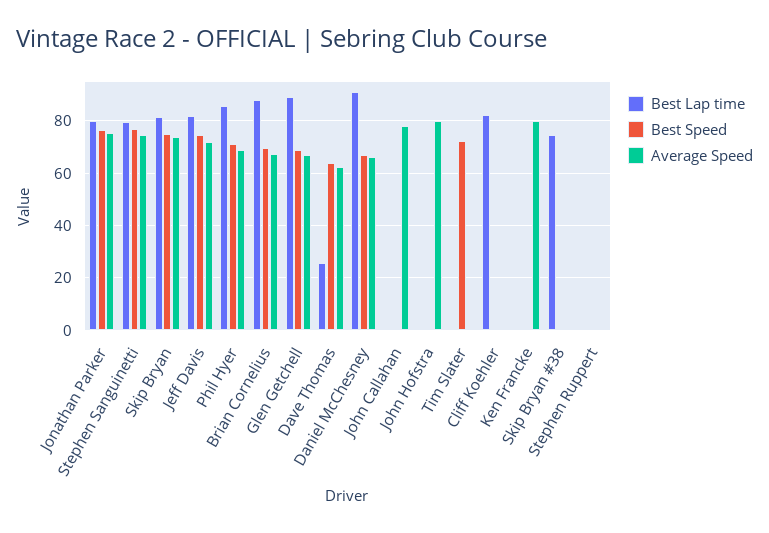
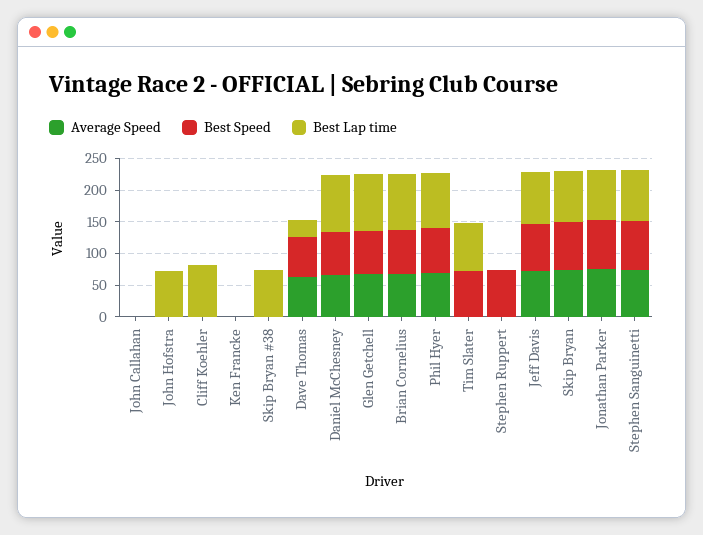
  {
    "Best Lap time": {
      "Jonathan Parker": 80,
      "Stephen Sanguinetti": 80,
      "Skip Bryan": 82.5,
      "Jeff Davis": 82.5,
      "Phil Hyer": 85,
      "Brian Cornelius": 87.5,
      "Glen Getchell": 90,
      "Dave Thomas": 25,
      "Daniel McChesney": 90,
      "John Callahan": 0,
-     "John Hofstra": 0,
+     "John Hofstra": 75,
-     "Tim Slater": 0,
+     "Tim Slater": 75,
      "Cliff Koehler": 82.5,
      "Ken Francke": 0,
      "Skip Bryan #38": 75,
      "Stephen Ruppert": 0
    },
    "Best Speed": {
      "Jonathan Parker": 77.5,
      "Stephen Sanguinetti": 77.5,
      "Skip Bryan": 75,
      "Jeff Davis": 75,
      "Phil Hyer": 72.5,
      "Brian Cornelius": 70,
      "Glen Getchell": 70,
      "Dave Thomas": 65,
      "Daniel McChesney": 67.5,
      "John Callahan": 0,
      "John Hofstra": 0,
      "Tim Slater": 72.5,
      "Cliff Koehler": 0,
      "Ken Francke": 0,
      "Skip Bryan #38": 0,
-     "Stephen Ruppert": 0
+     "Stephen Ruppert": 75
    },
    "Average Speed": {
      "Jonathan Parker": 75,
      "Stephen Sanguinetti": 75,
      "Skip Bryan": 75,
      "Jeff Davis": 72.5,
      "Phil Hyer": 70,
      "Brian Cornelius": 67.5,
      "Glen Getchell": 67.5,
      "Dave Thomas": 62.5,
      "Daniel McChesney": 65,
-     "John Callahan": 77.5,
+     "John Callahan": 0,
-     "John Hofstra": 80,
+     "John Hofstra": 0,
      "Tim Slater": 0,
      "Cliff Koehler": 0,
-     "Ken Francke": 80,
+     "Ken Francke": 0,
      "Skip Bryan #38": 0,
      "Stephen Ruppert": 0
    }
  }

